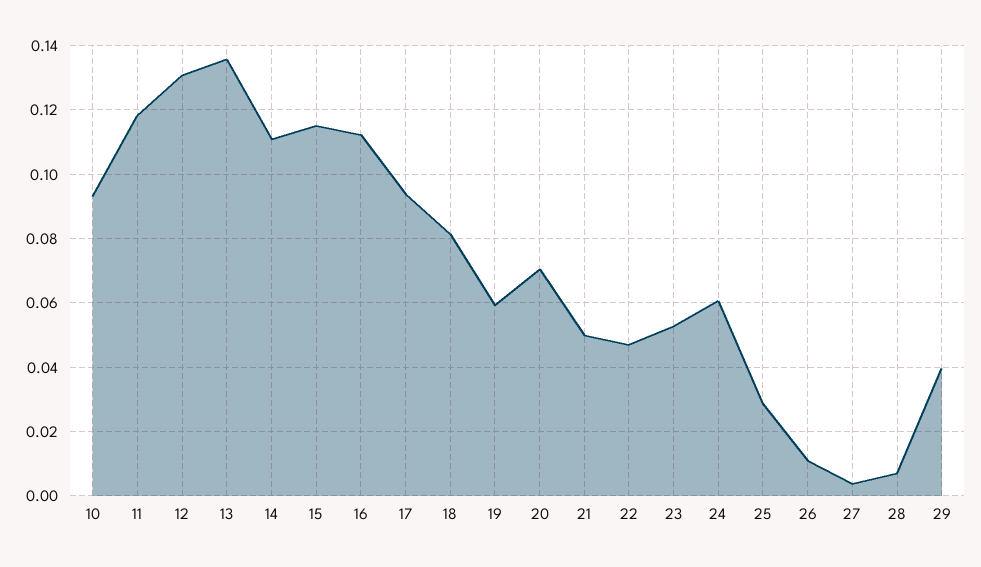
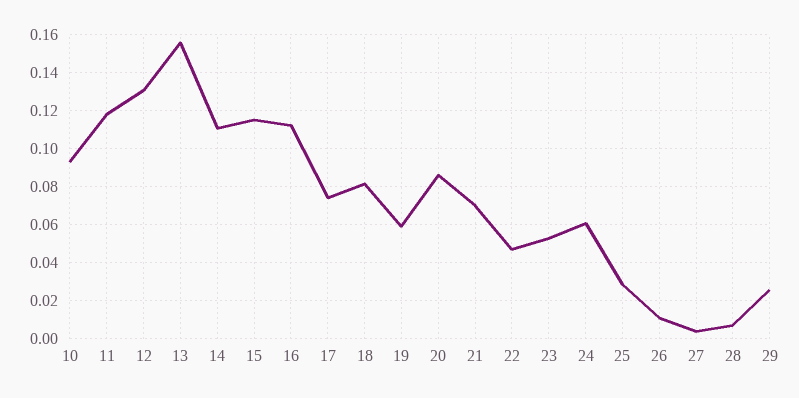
  {
    "10": 0.094,
    "11": 0.118,
    "12": 0.13,
-   "13": 0.136,
+   "13": 0.155,
    "14": 0.11,
    "15": 0.116,
    "16": 0.112,
-   "17": 0.094,
+   "17": 0.075,
    "18": 0.082,
    "19": 0.06,
-   "20": 0.07,
+   "20": 0.085,
-   "21": 0.05,
+   "21": 0.07,
    "22": 0.048,
    "23": 0.052,
    "24": 0.06,
    "25": 0.028,
    "26": 0.01,
    "27": 0.004,
    "28": 0.008,
-   "29": 0.04
+   "29": 0.025
  }

